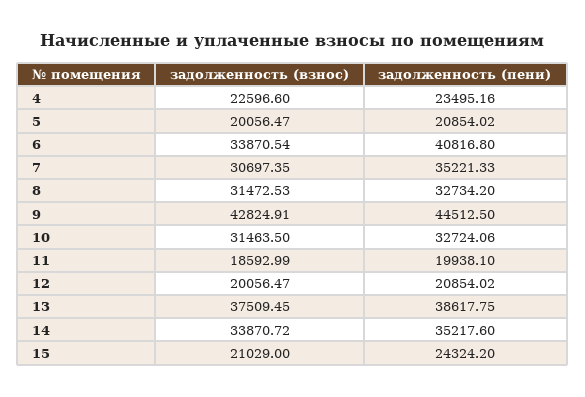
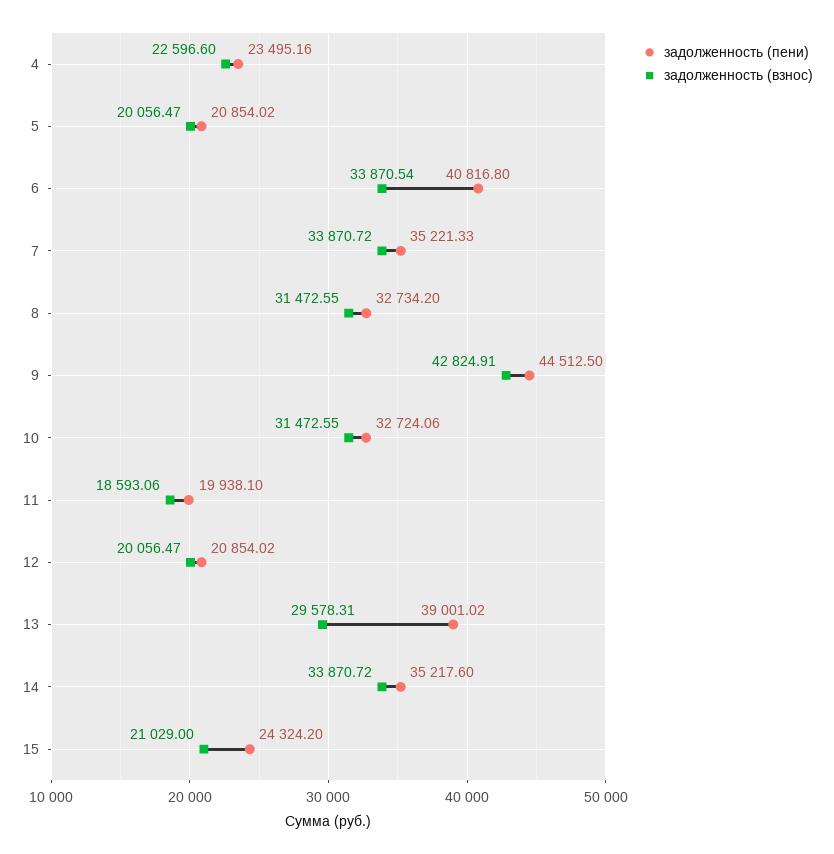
  {
    "задолженность (взнос)": {
      "4": 22596.6,
      "5": 20056.47,
      "6": 33870.54,
-     "7": 30697.35,
+     "7": 33870.72,
-     "8": 31472.53,
+     "8": 31472.55,
      "9": 42824.91,
-     "10": 31463.5,
+     "10": 31472.55,
-     "11": 18592.99,
+     "11": 18593.06,
      "12": 20056.47,
-     "13": 37509.45,
+     "13": 29578.31,
      "14": 33870.72,
      "15": 21029
    },
    "задолженность (пени)": {
      "4": 23495.16,
      "5": 20854.02,
      "6": 40816.8,
      "7": 35221.33,
      "8": 32734.2,
      "9": 44512.5,
      "10": 32724.06,
      "11": 19938.1,
      "12": 20854.02,
-     "13": 38617.75,
+     "13": 39001.02,
      "14": 35217.6,
      "15": 24324.2
    }
  }

